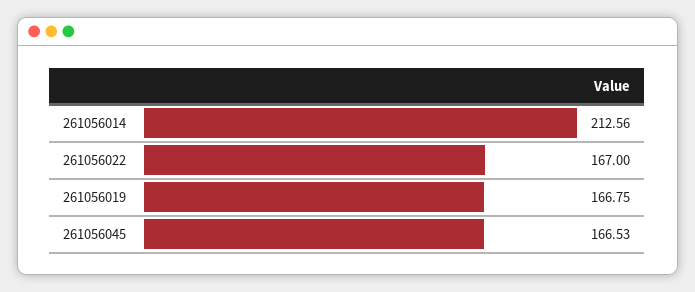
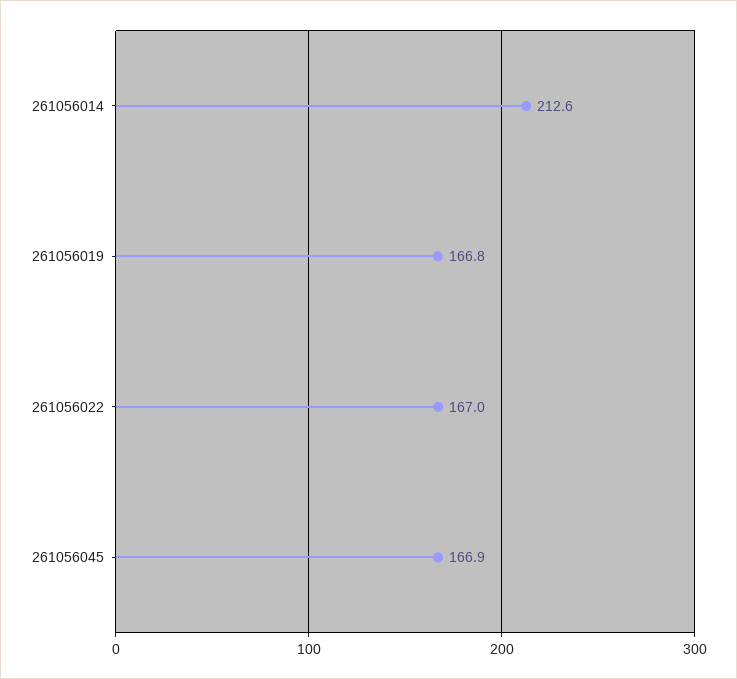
  {
    "261056014": 212.56,
    "261056022": 167,
    "261056019": 166.75,
-   "261056045": 166.53
+   "261056045": 166.9
  }

